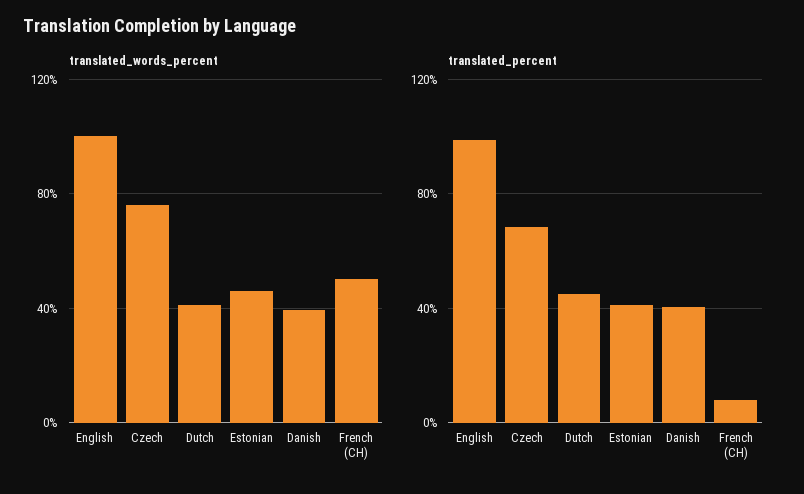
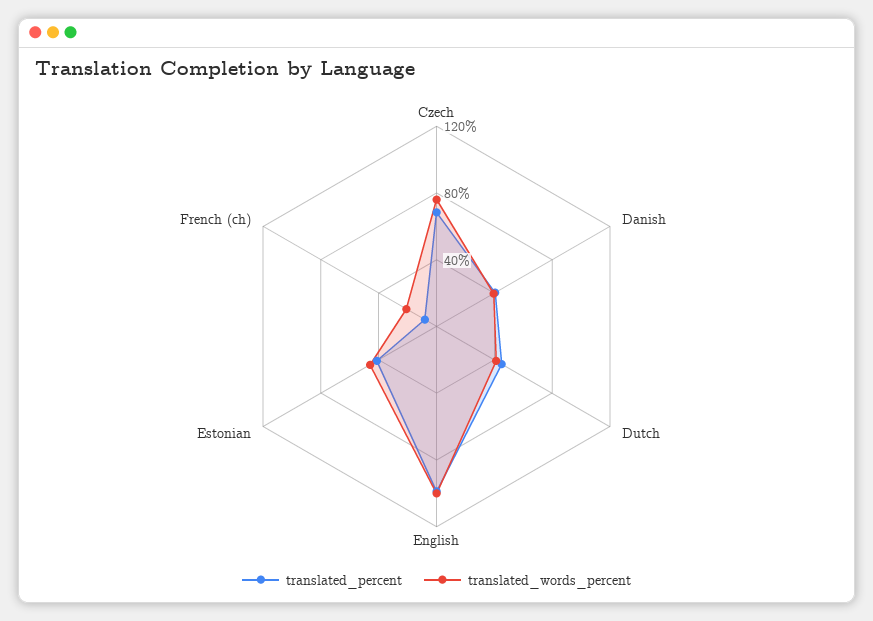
  {
    "translated_words_percent": {
      "English": 100,
      "Czech": 75,
      "Dutch": 40,
      "Estonian": 45,
      "Danish": 40,
-     "French (CH)": 50
+     "French (CH)": 20
    },
    "translated_percent": {
      "English": 100,
      "Czech": 70,
      "Dutch": 45,
      "Estonian": 40,
      "Danish": 40,
      "French (CH)": 10
    }
  }

